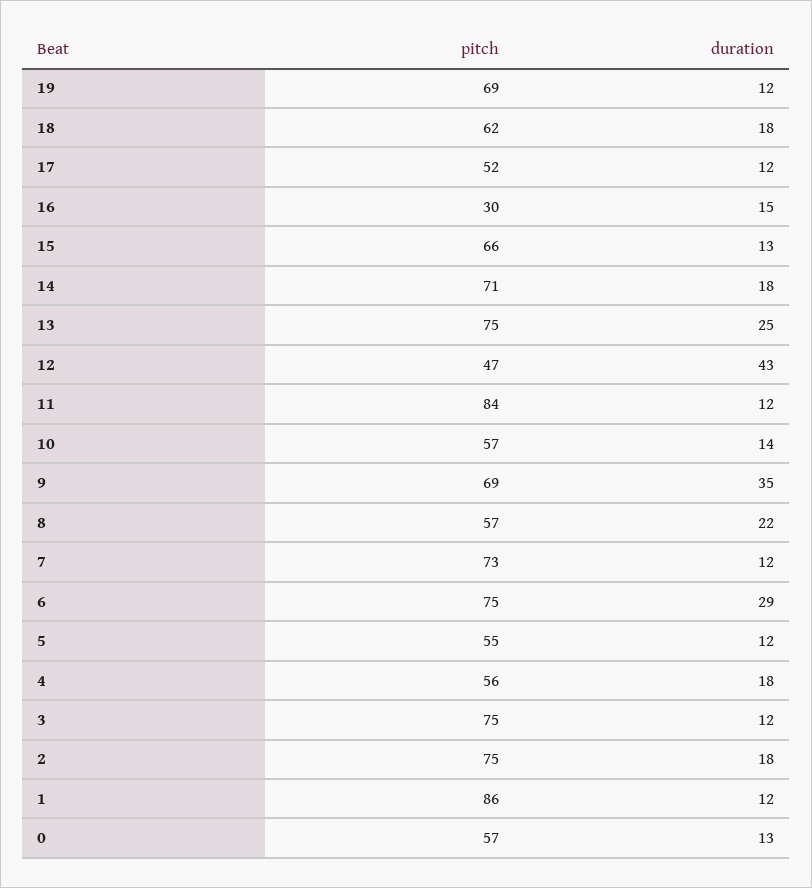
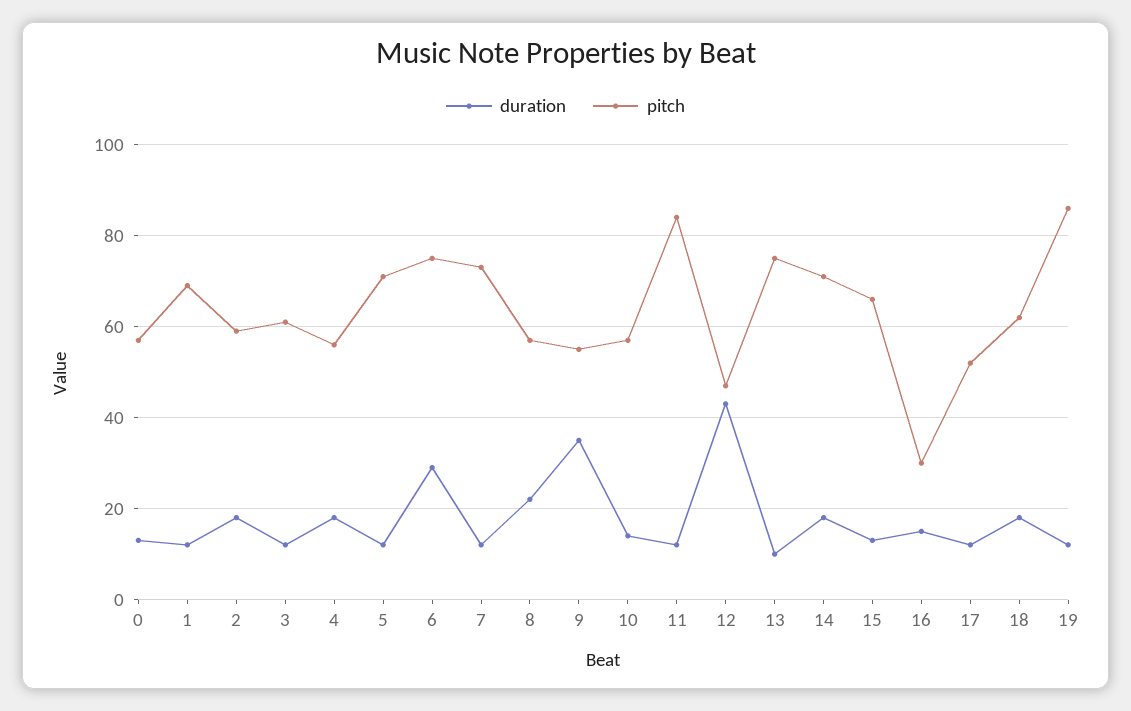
  {
    "pitch": {
-     "19": 69,
+     "19": 85,
      "18": 62,
      "17": 52,
      "16": 30,
      "15": 66,
      "14": 71,
      "13": 75,
      "12": 47,
      "11": 84,
      "10": 57,
-     "9": 69,
+     "9": 55,
      "8": 57,
      "7": 73,
      "6": 75,
-     "5": 55,
+     "5": 70,
      "4": 56,
-     "3": 75,
+     "3": 60,
-     "2": 75,
+     "2": 60,
-     "1": 86,
+     "1": 70,
      "0": 57
    },
    "duration": {
      "19": 12,
      "18": 18,
      "17": 12,
      "16": 15,
      "15": 13,
      "14": 18,
-     "13": 25,
+     "13": 10,
      "12": 43,
      "11": 12,
      "10": 14,
      "9": 35,
      "8": 22,
      "7": 12,
      "6": 29,
      "5": 12,
      "4": 18,
      "3": 12,
      "2": 18,
      "1": 12,
      "0": 13
    }
  }

